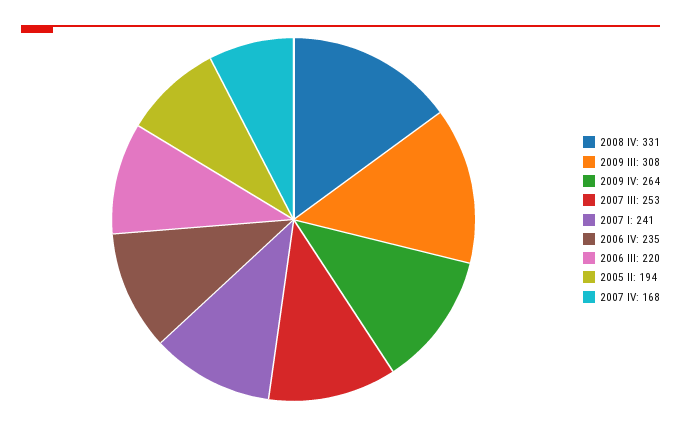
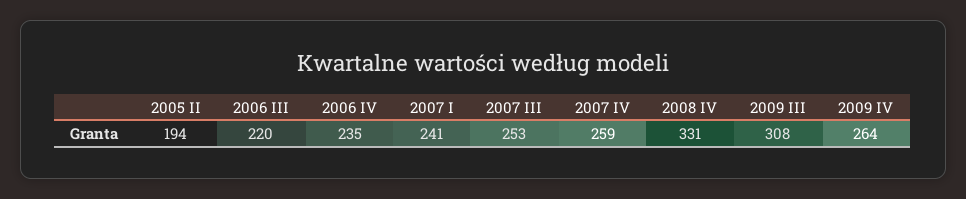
  {
    "2008 IV": 331,
    "2009 III": 308,
    "2009 IV": 264,
    "2007 III": 253,
    "2007 I": 241,
    "2006 IV": 235,
    "2006 III": 220,
    "2005 II": 194,
-   "2007 IV": 168
+   "2007 IV": 259
  }

